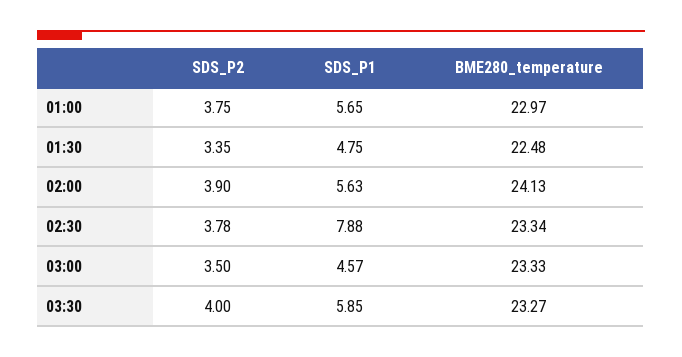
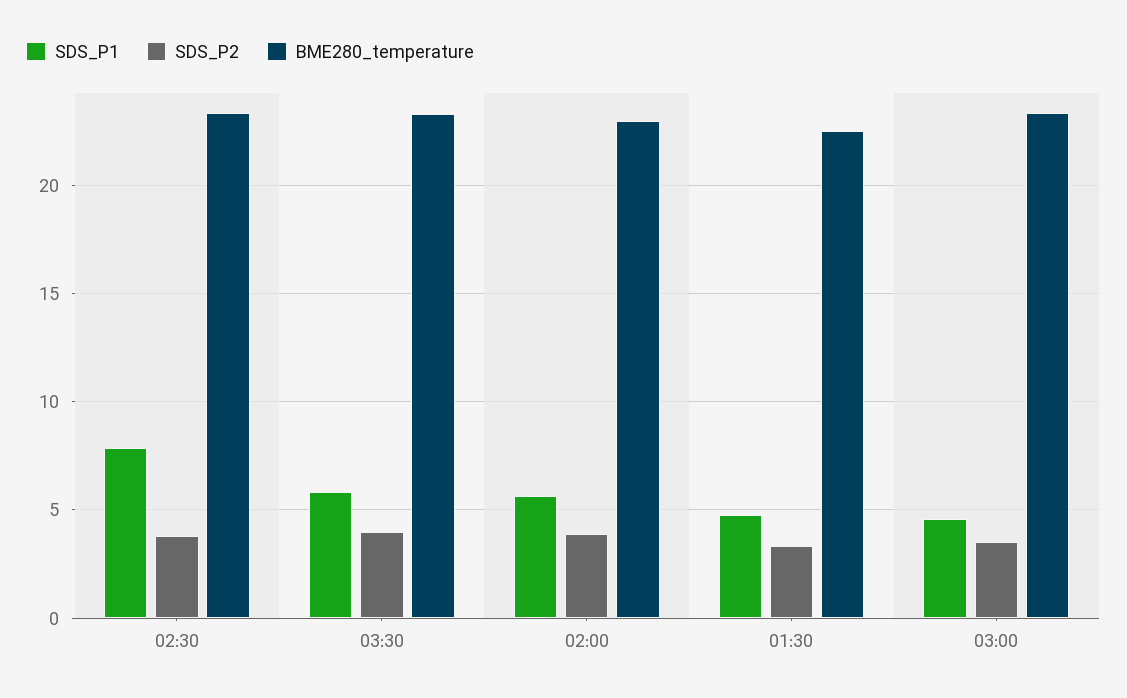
  {
    "SDS_P2": {
-     "01:00": 3.75,
      "01:30": 3.35,
      "02:00": 3.9,
      "02:30": 3.78,
      "03:00": 3.5,
      "03:30": 4
    },
    "SDS_P1": {
-     "01:00": 5.65,
      "01:30": 4.75,
      "02:00": 5.63,
      "02:30": 7.88,
      "03:00": 4.57,
      "03:30": 5.85
    },
    "BME280_temperature": {
-     "01:00": 22.97,
      "01:30": 22.48,
-     "02:00": 24.13,
+     "02:00": 23,
      "02:30": 23.34,
      "03:00": 23.33,
      "03:30": 23.27
    }
  }

